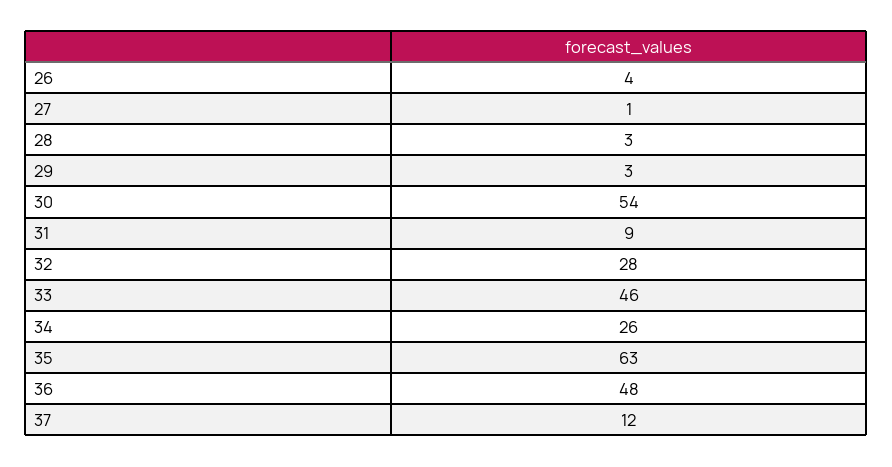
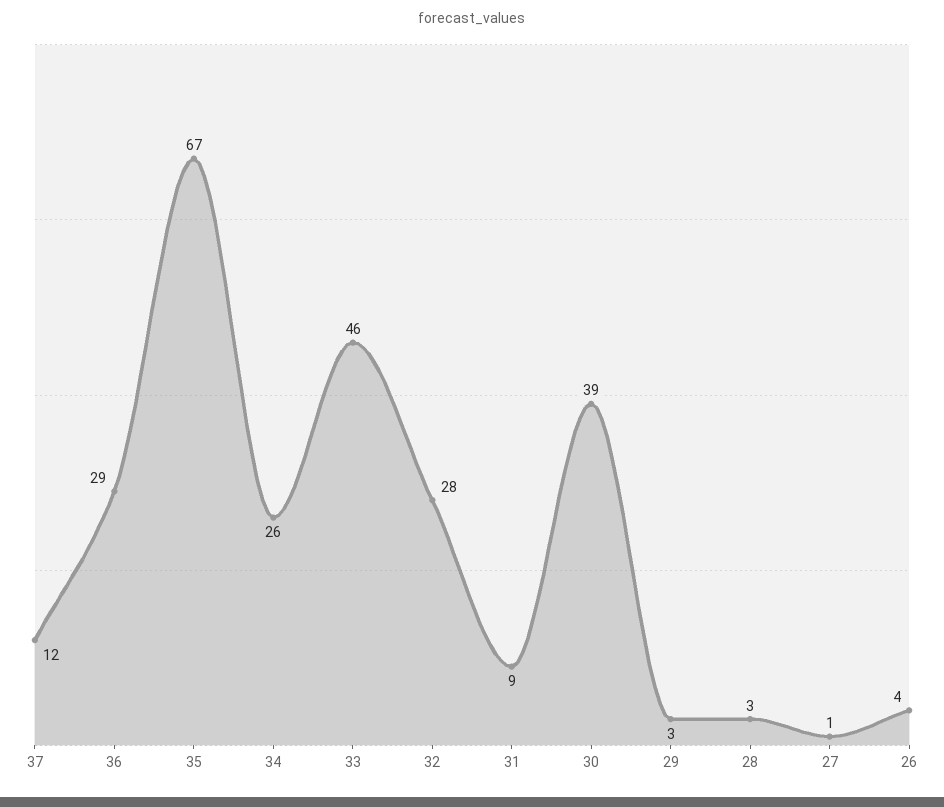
  {
    "26": 4,
    "27": 1,
    "28": 3,
    "29": 3,
-   "30": 54,
+   "30": 39,
    "31": 9,
    "32": 28,
    "33": 46,
    "34": 26,
-   "35": 63,
+   "35": 67,
-   "36": 48,
+   "36": 29,
    "37": 12
  }

